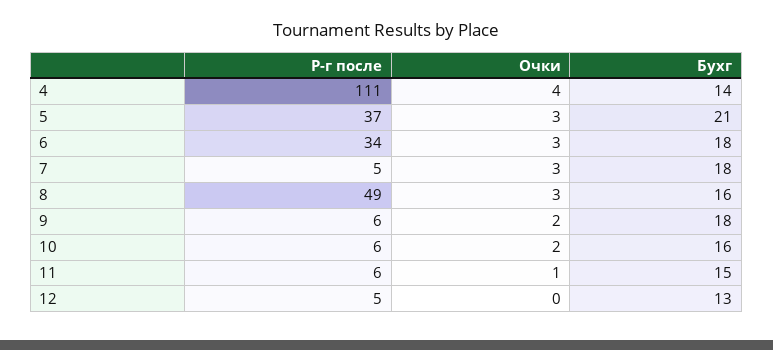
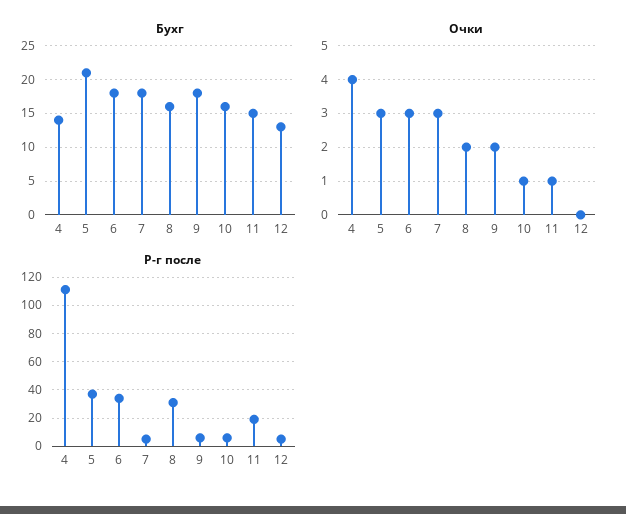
  {
    "Р-г после": {
      "4": 111,
      "5": 37,
      "6": 34,
      "7": 5,
-     "8": 49,
+     "8": 30,
      "9": 6,
      "10": 6,
-     "11": 6,
+     "11": 20,
      "12": 5
    },
    "Очки": {
      "4": 4,
      "5": 3,
      "6": 3,
      "7": 3,
-     "8": 3,
+     "8": 2,
      "9": 2,
-     "10": 2,
+     "10": 1,
      "11": 1,
      "12": 0
    },
    "Бухг": {
      "4": 14,
      "5": 21,
      "6": 18,
      "7": 18,
      "8": 16,
      "9": 18,
      "10": 16,
      "11": 15,
      "12": 13
    }
  }

